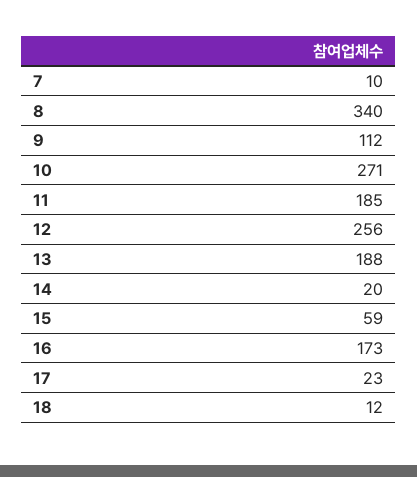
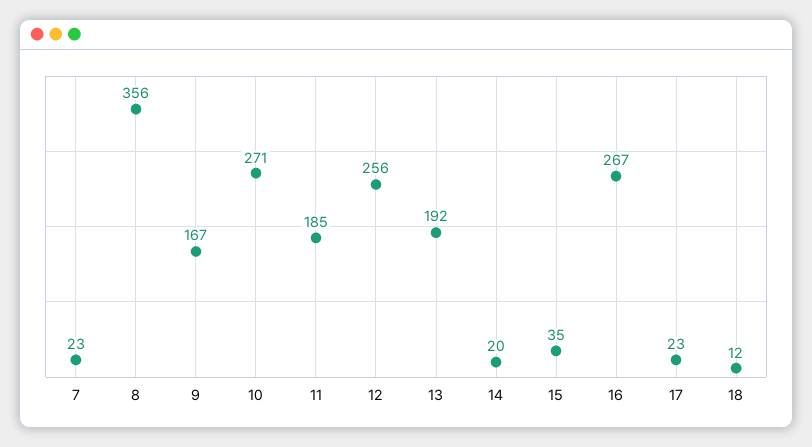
  {
-   "7": 10,
+   "7": 23,
-   "8": 340,
+   "8": 356,
-   "9": 112,
+   "9": 167,
    "10": 271,
    "11": 185,
    "12": 256,
-   "13": 188,
+   "13": 192,
    "14": 20,
-   "15": 59,
+   "15": 35,
-   "16": 173,
+   "16": 267,
    "17": 23,
    "18": 12
  }

